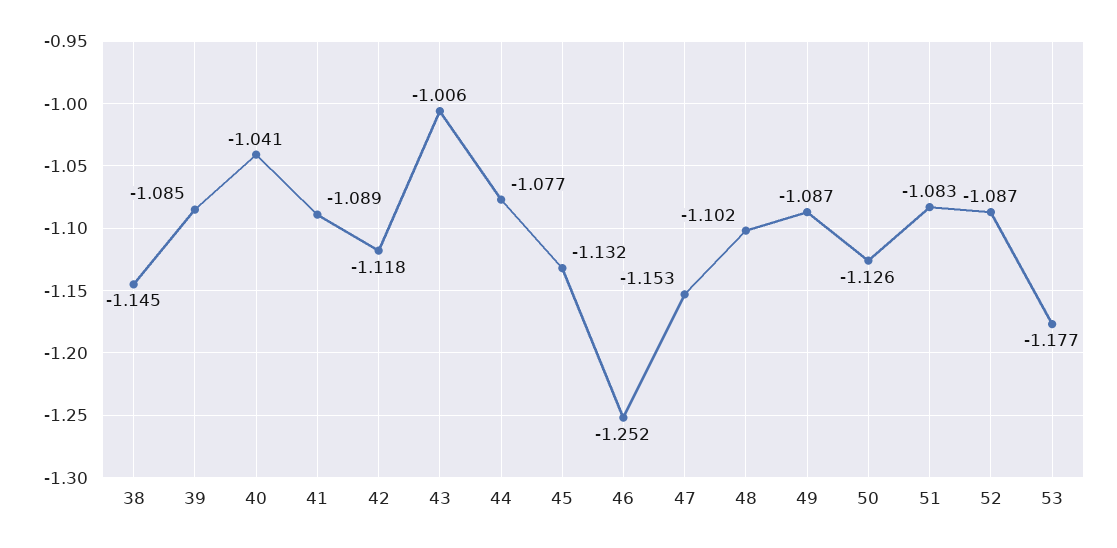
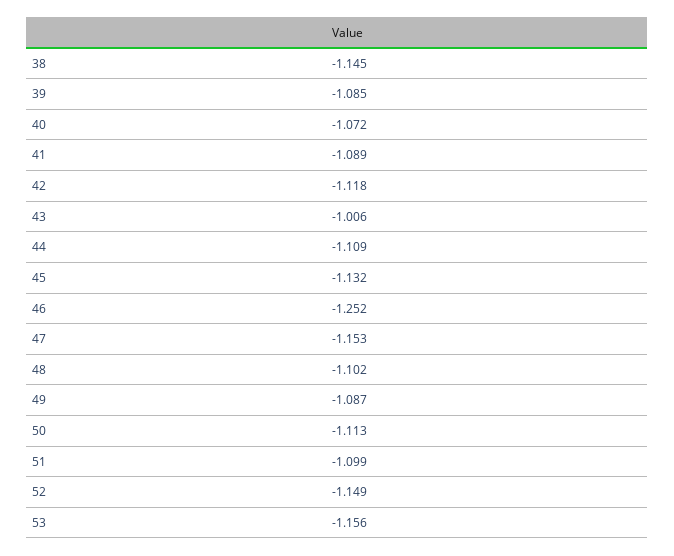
  {
    "38": -1.145,
    "39": -1.085,
-   "40": -1.041,
+   "40": -1.072,
    "41": -1.089,
    "42": -1.118,
    "43": -1.006,
-   "44": -1.077,
+   "44": -1.109,
    "45": -1.132,
    "46": -1.252,
    "47": -1.153,
    "48": -1.102,
    "49": -1.087,
-   "50": -1.126,
+   "50": -1.113,
-   "51": -1.083,
+   "51": -1.099,
-   "52": -1.087,
+   "52": -1.149,
-   "53": -1.177
+   "53": -1.156
  }

